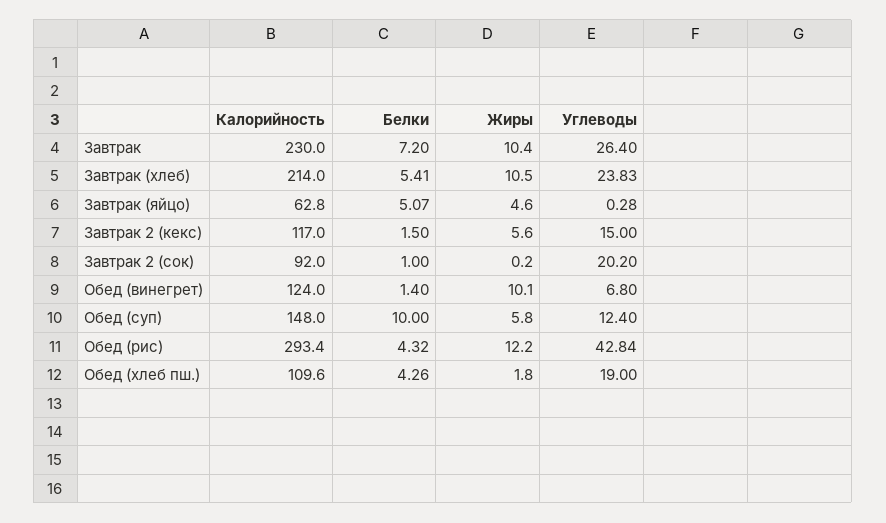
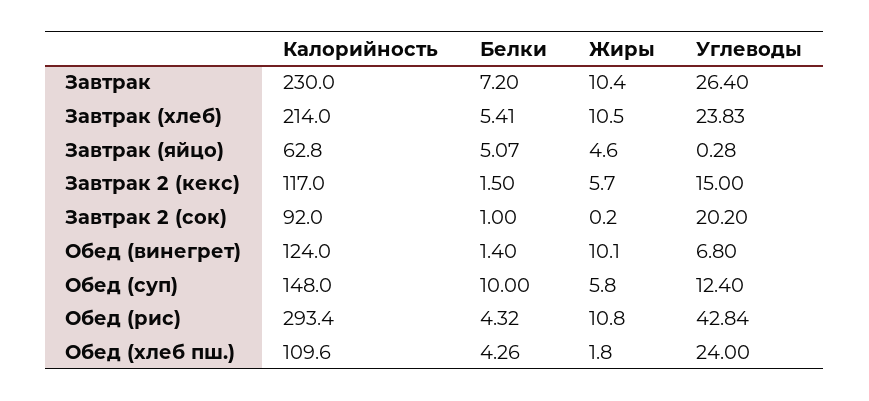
  {
    "Калорийность": {
      "Завтрак": 230,
      "Завтрак (хлеб)": 214,
      "Завтрак (яйцо)": 62.8,
      "Завтрак 2 (кекс)": 117,
      "Завтрак 2 (сок)": 92,
      "Обед (винегрет)": 124,
      "Обед (суп)": 148,
      "Обед (рис)": 293.4,
      "Обед (хлеб пш.)": 109.6
    },
    "Белки": {
      "Завтрак": 7.2,
      "Завтрак (хлеб)": 5.41,
      "Завтрак (яйцо)": 5.07,
      "Завтрак 2 (кекс)": 1.5,
      "Завтрак 2 (сок)": 1,
      "Обед (винегрет)": 1.4,
      "Обед (суп)": 10,
      "Обед (рис)": 4.32,
      "Обед (хлеб пш.)": 4.26
    },
    "Жиры": {
      "Завтрак": 10.4,
      "Завтрак (хлеб)": 10.5,
      "Завтрак (яйцо)": 4.6,
-     "Завтрак 2 (кекс)": 5.6,
+     "Завтрак 2 (кекс)": 5.7,
      "Завтрак 2 (сок)": 0.2,
      "Обед (винегрет)": 10.1,
      "Обед (суп)": 5.8,
-     "Обед (рис)": 12.2,
+     "Обед (рис)": 10.8,
      "Обед (хлеб пш.)": 1.8
    },
    "Углеводы": {
      "Завтрак": 26.4,
      "Завтрак (хлеб)": 23.83,
      "Завтрак (яйцо)": 0.28,
      "Завтрак 2 (кекс)": 15,
      "Завтрак 2 (сок)": 20.2,
      "Обед (винегрет)": 6.8,
      "Обед (суп)": 12.4,
      "Обед (рис)": 42.84,
-     "Обед (хлеб пш.)": 19
+     "Обед (хлеб пш.)": 24
    }
  }

